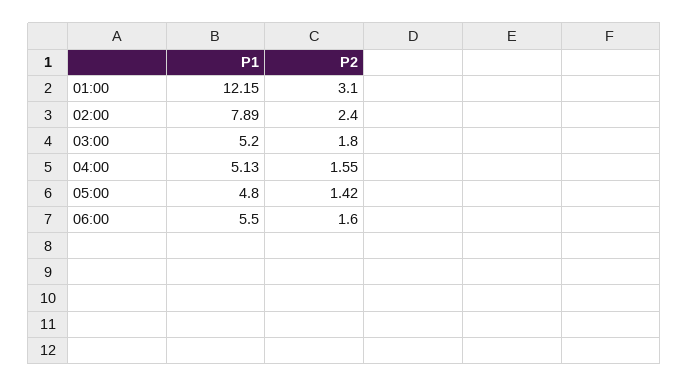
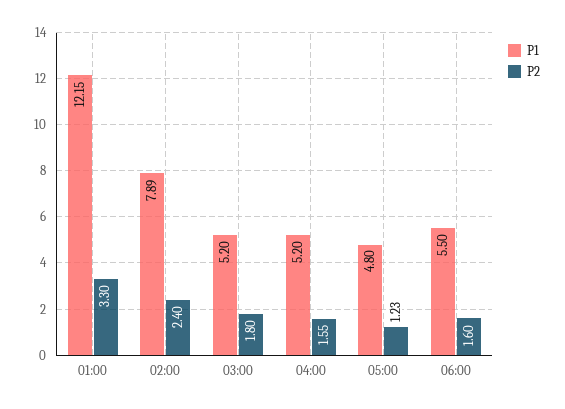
  {
    "P1": {
      "01:00": 12.15,
      "02:00": 7.89,
      "03:00": 5.2,
-     "04:00": 5.13,
+     "04:00": 5.2,
      "05:00": 4.8,
      "06:00": 5.5
    },
    "P2": {
-     "01:00": 3.1,
+     "01:00": 3.3,
      "02:00": 2.4,
      "03:00": 1.8,
      "04:00": 1.55,
-     "05:00": 1.42,
+     "05:00": 1.23,
      "06:00": 1.6
    }
  }

